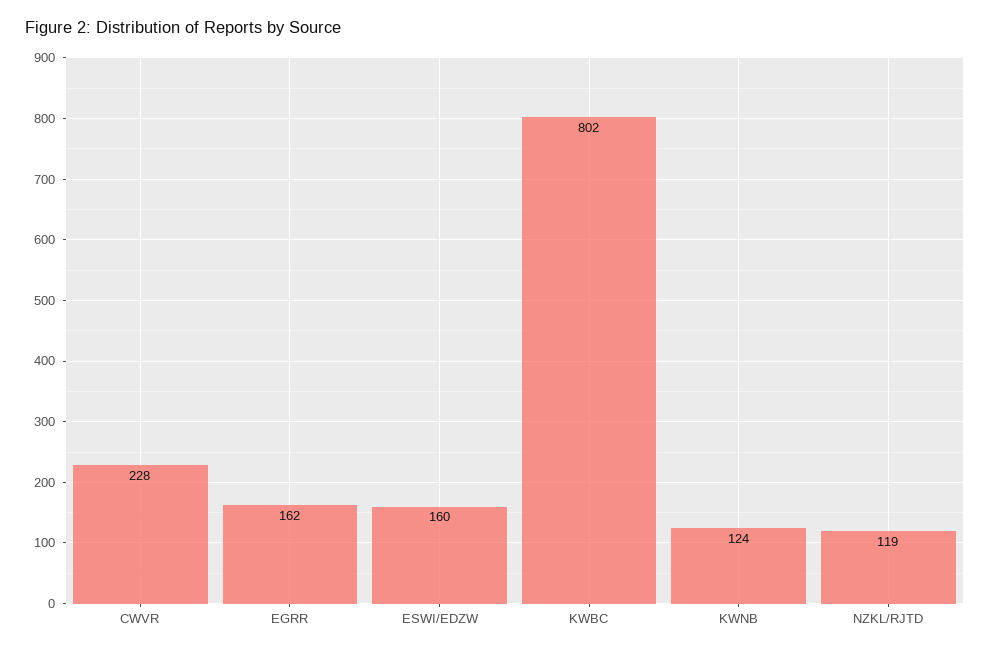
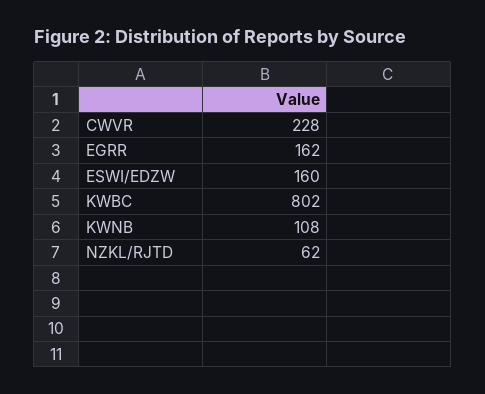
  {
    "CWVR": 228,
    "EGRR": 162,
    "ESWI/EDZW": 160,
    "KWBC": 802,
-   "KWNB": 124,
+   "KWNB": 108,
-   "NZKL/RJTD": 119
+   "NZKL/RJTD": 62
  }

